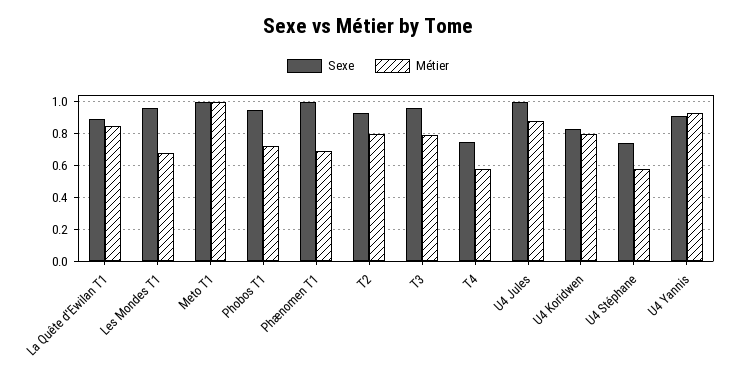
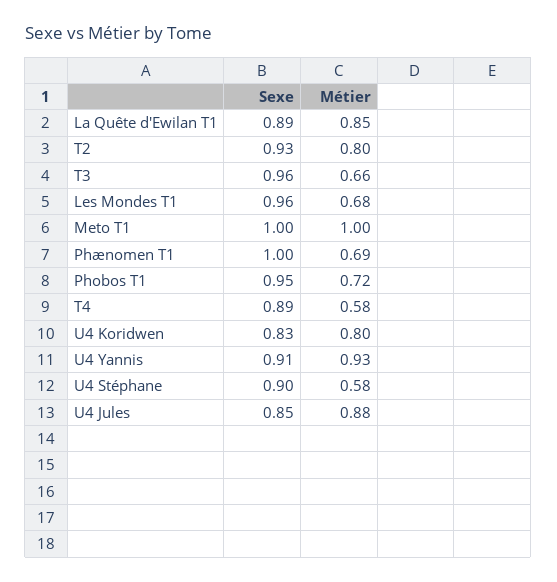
  {
    "Sexe": {
      "La Quête d'Ewilan T1": 0.89,
      "Les Mondes T1": 0.96,
      "Meto T1": 1,
      "Phobos T1": 0.95,
      "Phænomen T1": 1,
      "T2": 0.93,
      "T3": 0.96,
-     "T4": 0.75,
+     "T4": 0.89,
-     "U4 Jules": 1,
+     "U4 Jules": 0.85,
      "U4 Koridwen": 0.83,
-     "U4 Stéphane": 0.75,
+     "U4 Stéphane": 0.9,
      "U4 Yannis": 0.91
    },
    "Métier": {
      "La Quête d'Ewilan T1": 0.85,
      "Les Mondes T1": 0.68,
      "Meto T1": 1,
      "Phobos T1": 0.72,
      "Phænomen T1": 0.69,
      "T2": 0.8,
-     "T3": 0.8,
+     "T3": 0.66,
      "T4": 0.58,
      "U4 Jules": 0.88,
      "U4 Koridwen": 0.8,
      "U4 Stéphane": 0.58,
      "U4 Yannis": 0.93
    }
  }

